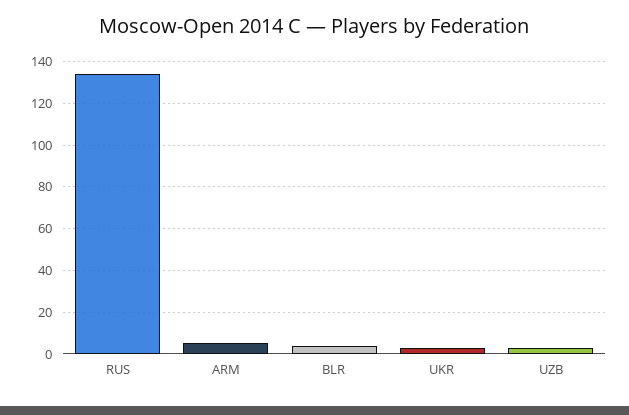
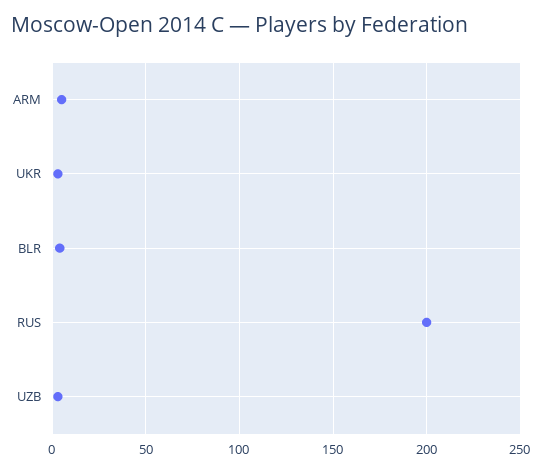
  {
-   "RUS": 135,
+   "RUS": 200,
    "ARM": 5,
    "BLR": 5,
    "UKR": 5,
    "UZB": 5
  }

